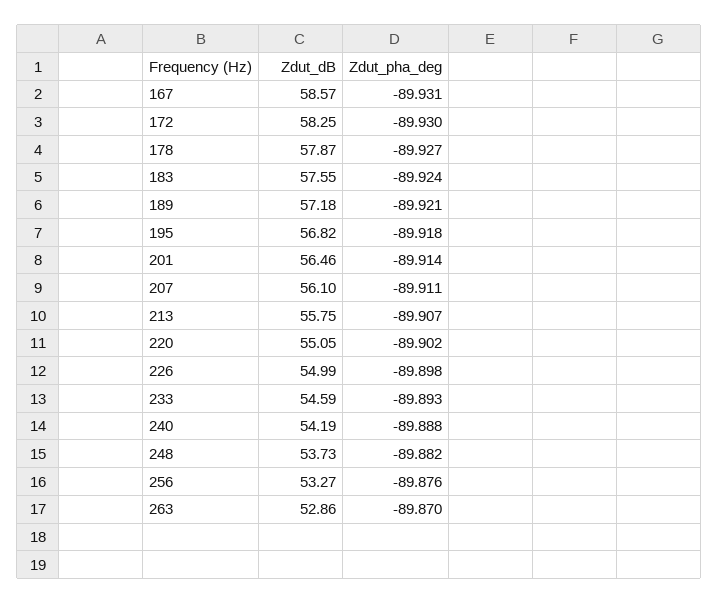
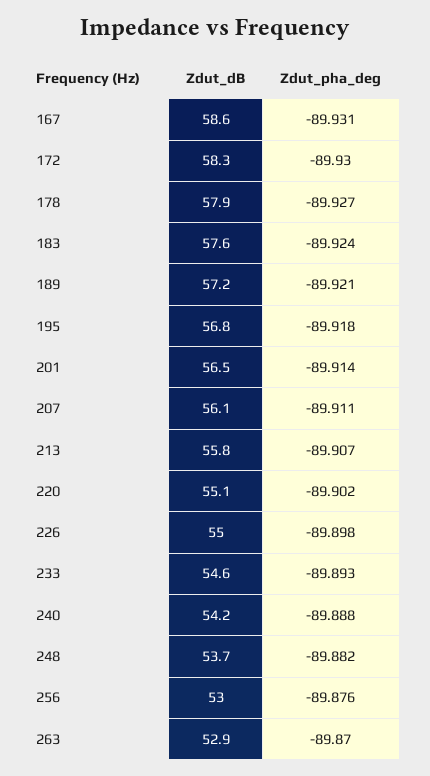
  {
    "Zdut_dB": {
      "167": 58.57,
      "172": 58.25,
      "178": 57.87,
      "183": 57.55,
      "189": 57.18,
      "195": 56.82,
      "201": 56.46,
      "207": 56.1,
      "213": 55.75,
      "220": 55.05,
      "226": 54.99,
      "233": 54.59,
      "240": 54.19,
      "248": 53.73,
-     "256": 53.27,
+     "256": 53,
      "263": 52.86
    },
    "Zdut_pha_deg": {
      "167": -89.931,
      "172": -89.93,
      "178": -89.927,
      "183": -89.924,
      "189": -89.921,
      "195": -89.918,
      "201": -89.914,
      "207": -89.911,
      "213": -89.907,
      "220": -89.902,
      "226": -89.898,
      "233": -89.893,
      "240": -89.888,
      "248": -89.882,
      "256": -89.876,
      "263": -89.87
    }
  }

